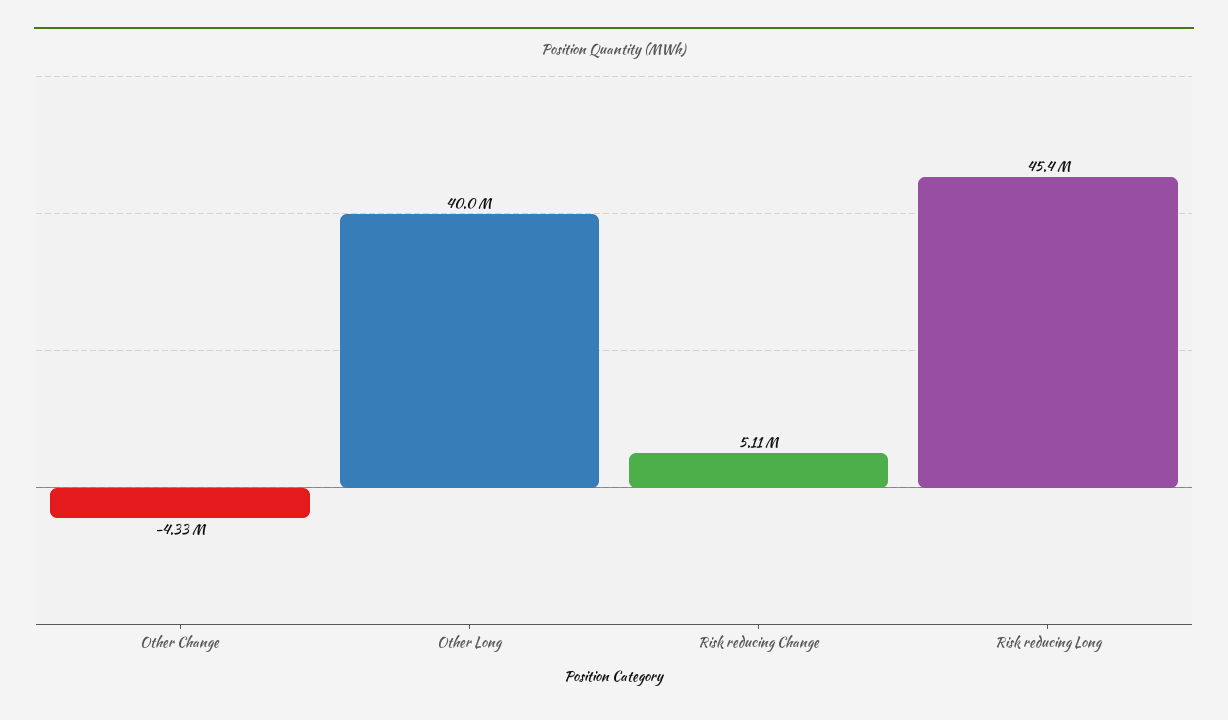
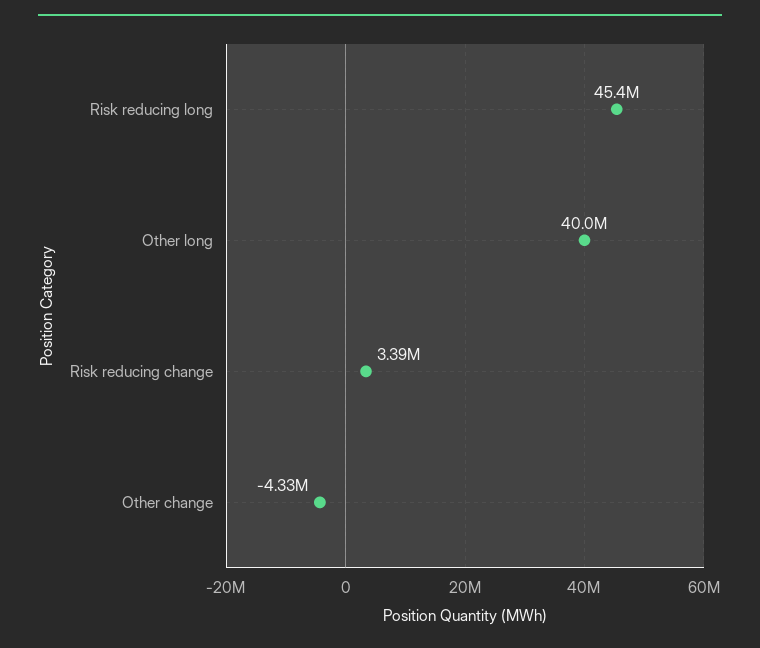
  {
    "Other Change": -4330000,
    "Other Long": 40000000,
-   "Risk reducing Change": 5110000,
+   "Risk reducing Change": 3390000,
    "Risk reducing Long": 45400000
  }

